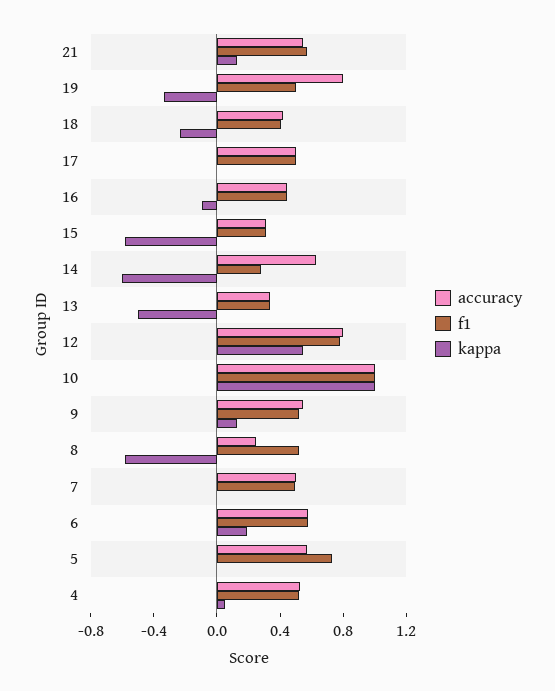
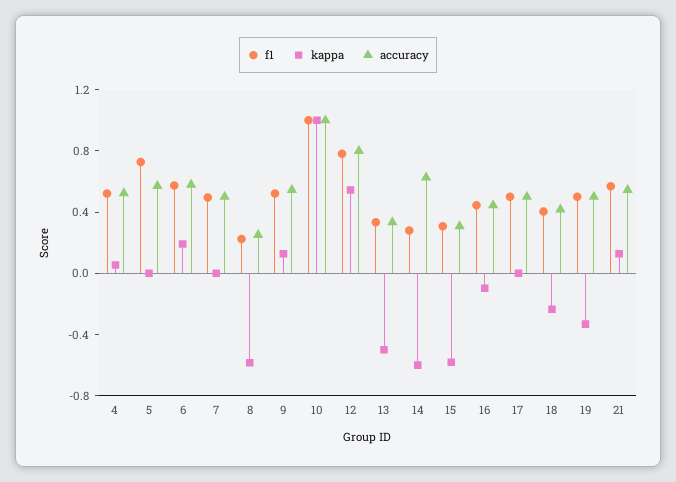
  {
    "accuracy": {
      "21": 0.5,
-     "19": 0.8,
+     "19": 0.5,
      "18": 0.4,
      "17": 0.5,
      "16": 0.4,
      "15": 0.3,
      "14": 0.6,
      "13": 0.3,
      "12": 0.8,
      "10": 1,
      "9": 0.5,
      "8": 0.3,
      "7": 0.5,
      "6": 0.6,
      "5": 0.6,
      "4": 0.5
    },
    "f1": {
      "21": 0.6,
      "19": 0.5,
      "18": 0.4,
      "17": 0.5,
      "16": 0.4,
      "15": 0.3,
      "14": 0.3,
      "13": 0.3,
      "12": 0.8,
      "10": 1,
      "9": 0.5,
-     "8": 0.5,
+     "8": 0.2,
      "7": 0.5,
      "6": 0.6,
      "5": 0.7,
      "4": 0.5
    },
    "kappa": {
      "21": 0.1,
      "19": -0.3,
      "18": -0.2,
      "17": 0,
      "16": -0.1,
      "15": -0.6,
      "14": -0.6,
      "13": -0.5,
      "12": 0.5,
      "10": 1,
      "9": 0.1,
      "8": -0.6,
      "7": 0,
      "6": 0.2,
      "5": 0,
      "4": 0.1
    }
  }

